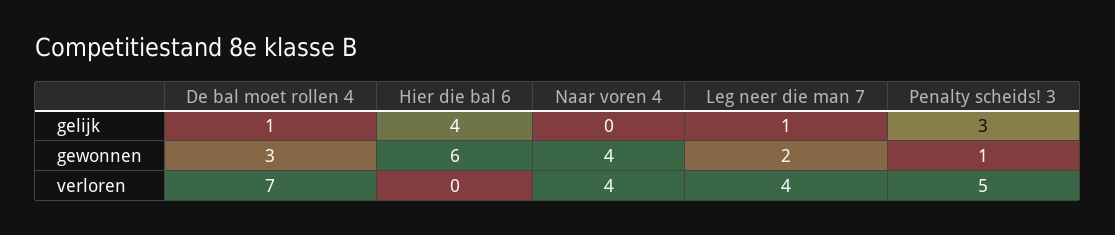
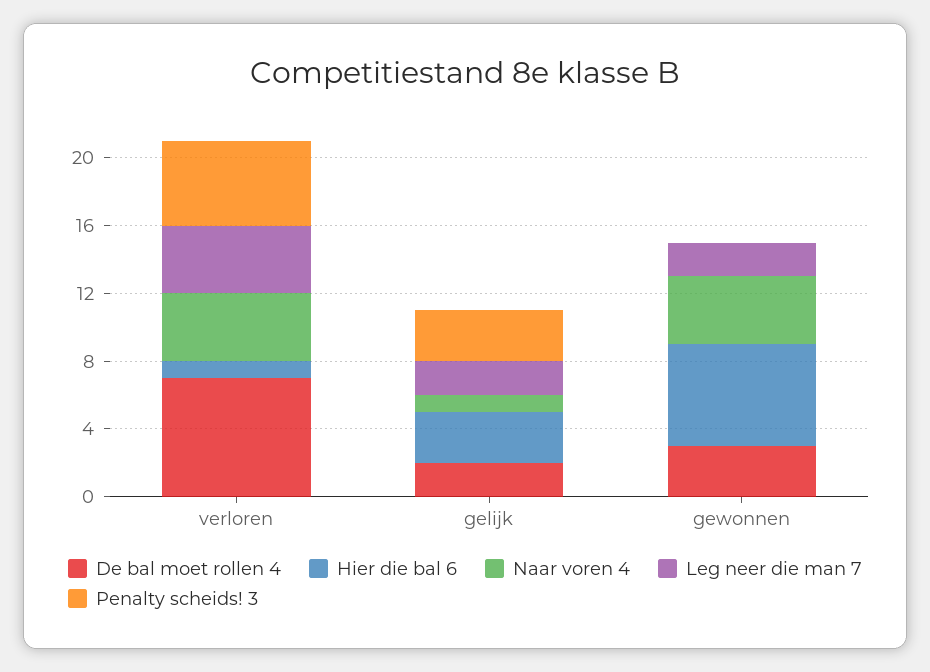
  {
    "De bal moet rollen 4": {
-     "gelijk": 1,
+     "gelijk": 2,
      "gewonnen": 3,
      "verloren": 7
    },
    "Hier die bal 6": {
-     "gelijk": 4,
+     "gelijk": 3,
      "gewonnen": 6,
-     "verloren": 0
+     "verloren": 1
    },
    "Naar voren 4": {
-     "gelijk": 0,
+     "gelijk": 1,
      "gewonnen": 4,
      "verloren": 4
    },
    "Leg neer die man 7": {
-     "gelijk": 1,
+     "gelijk": 2,
      "gewonnen": 2,
      "verloren": 4
    },
    "Penalty scheids! 3": {
      "gelijk": 3,
-     "gewonnen": 1,
+     "gewonnen": 0,
      "verloren": 5
    }
  }

